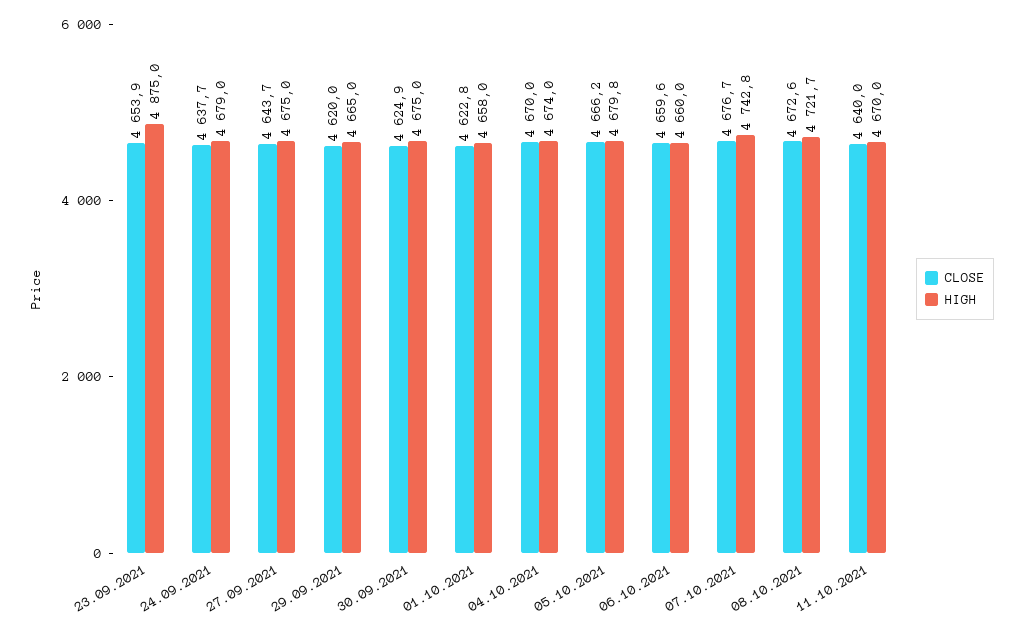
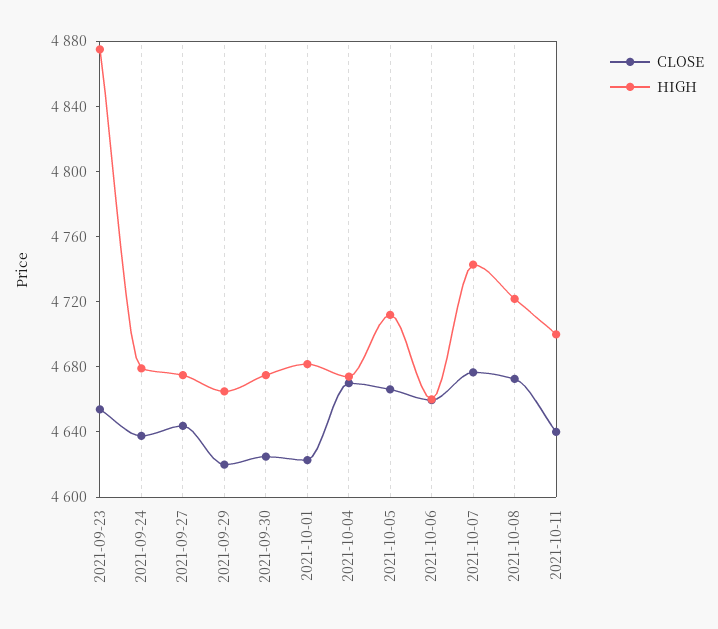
  {
    "CLOSE": {
      "23.09.2021": 4653.9,
      "24.09.2021": 4637.7,
      "27.09.2021": 4643.7,
      "29.09.2021": 4620,
      "30.09.2021": 4624.9,
      "01.10.2021": 4622.8,
      "04.10.2021": 4670,
      "05.10.2021": 4666.2,
      "06.10.2021": 4659.6,
      "07.10.2021": 4676.7,
      "08.10.2021": 4672.6,
      "11.10.2021": 4640
    },
    "HIGH": {
      "23.09.2021": 4875,
      "24.09.2021": 4679,
      "27.09.2021": 4675,
      "29.09.2021": 4665,
      "30.09.2021": 4675,
-     "01.10.2021": 4658,
+     "01.10.2021": 4680,
      "04.10.2021": 4674,
-     "05.10.2021": 4679.8,
+     "05.10.2021": 4710,
      "06.10.2021": 4660,
      "07.10.2021": 4742.8,
      "08.10.2021": 4721.7,
-     "11.10.2021": 4670
+     "11.10.2021": 4700
    }
  }

